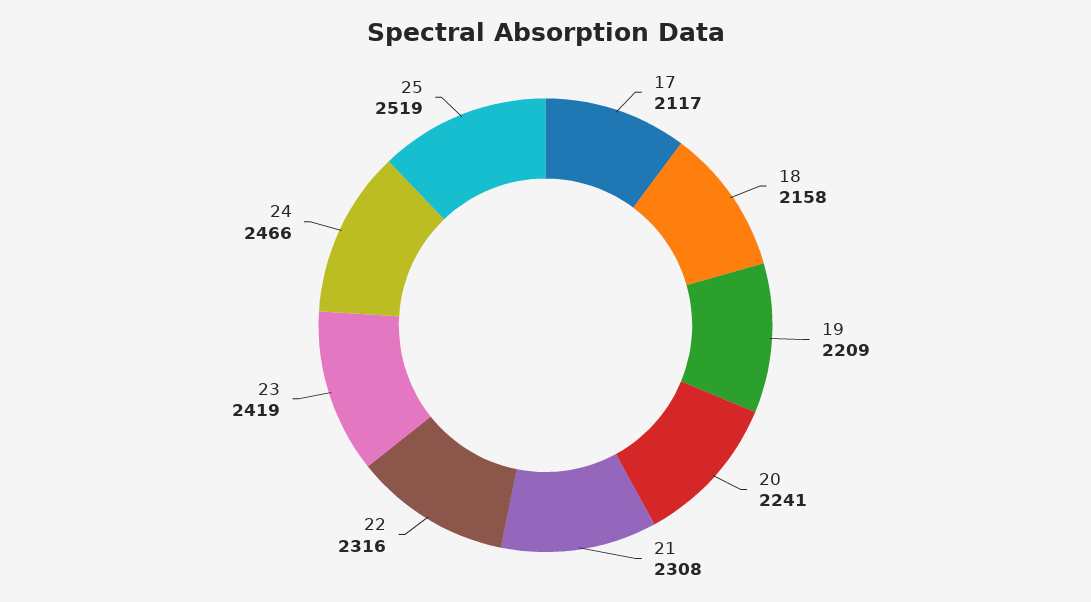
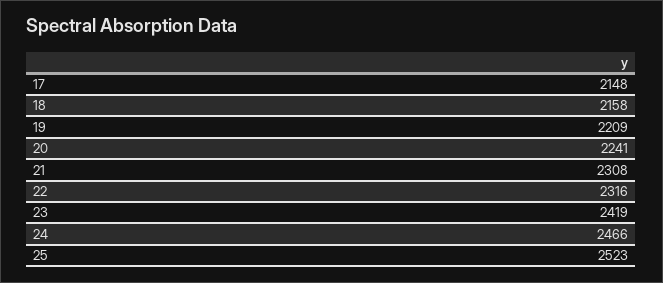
  {
-   "17": 2117,
+   "17": 2148,
    "18": 2158,
    "19": 2209,
    "20": 2241,
    "21": 2308,
    "22": 2316,
    "23": 2419,
    "24": 2466,
-   "25": 2519
+   "25": 2523
  }

